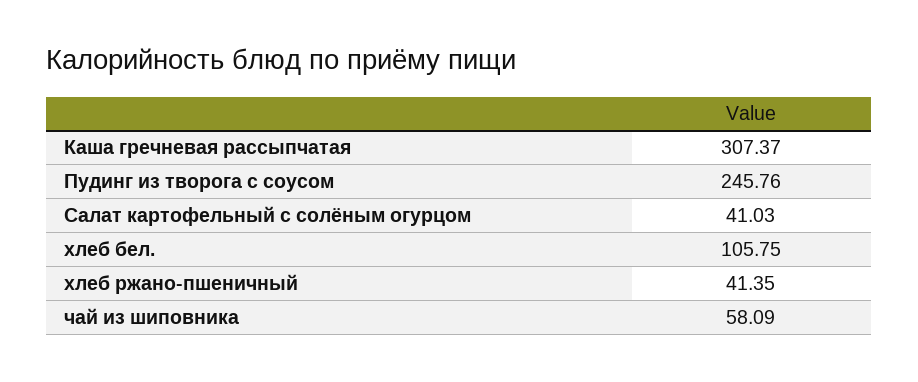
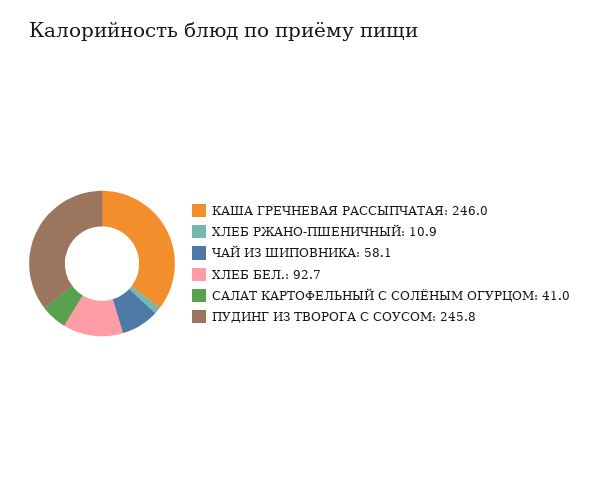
  {
-   "Каша гречневая рассыпчатая": 307.37,
+   "Каша гречневая рассыпчатая": 246,
    "Пудинг из творога с соусом": 245.76,
    "Салат картофельный с солёным огурцом": 41.03,
-   "хлеб бел.": 105.75,
+   "хлеб бел.": 92.7,
-   "хлеб ржано-пшеничный": 41.35,
+   "хлеб ржано-пшеничный": 10.9,
    "чай из шиповника": 58.09
  }

